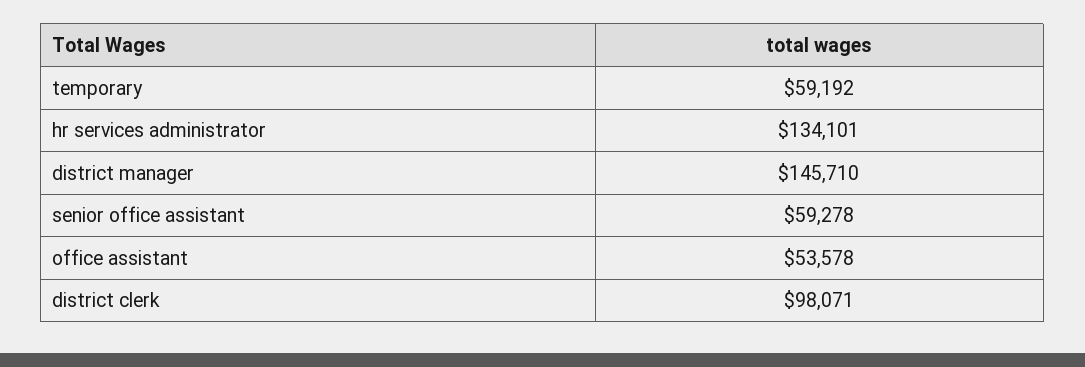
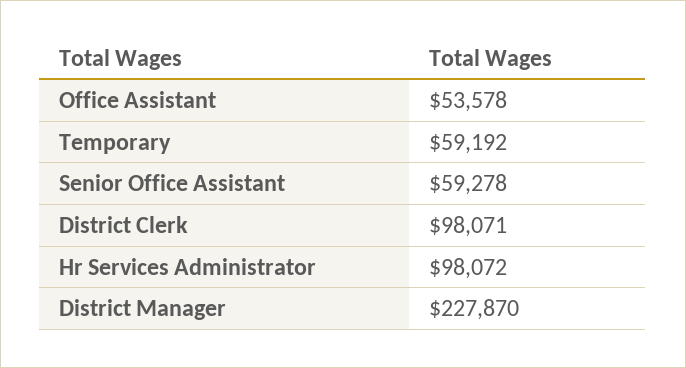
  {
    "temporary": 59192,
-   "hr services administrator": 134101,
+   "hr services administrator": 98072,
-   "district manager": 145710,
+   "district manager": 227870,
    "senior office assistant": 59278,
    "office assistant": 53578,
    "district clerk": 98071
  }

